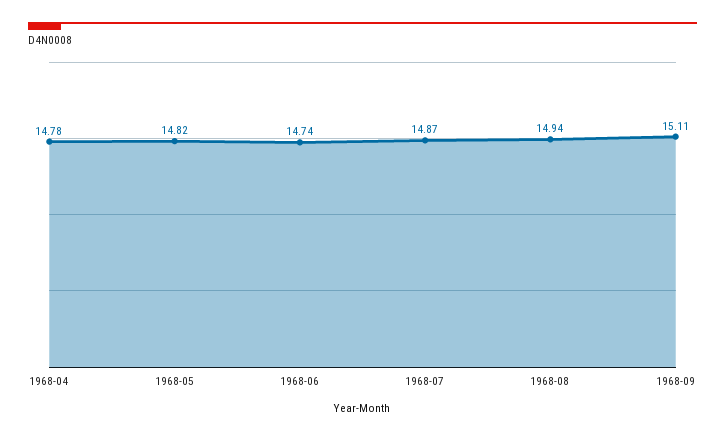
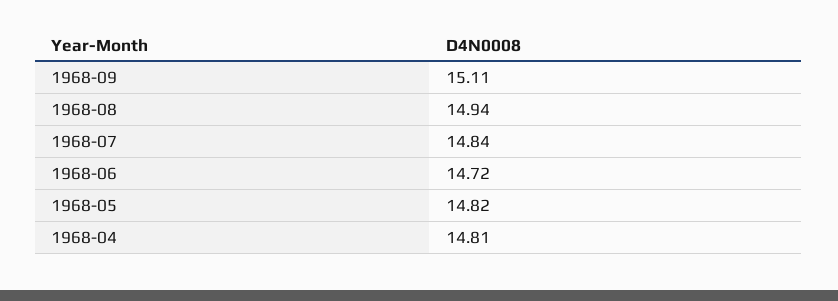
  {
-   "1968-04": 14.78,
+   "1968-04": 14.81,
    "1968-05": 14.82,
-   "1968-06": 14.74,
+   "1968-06": 14.72,
-   "1968-07": 14.87,
+   "1968-07": 14.84,
    "1968-08": 14.94,
    "1968-09": 15.11
  }

